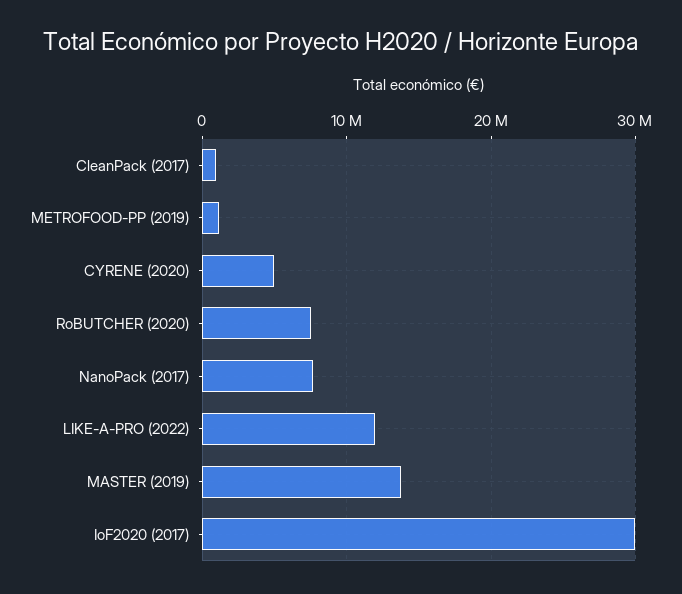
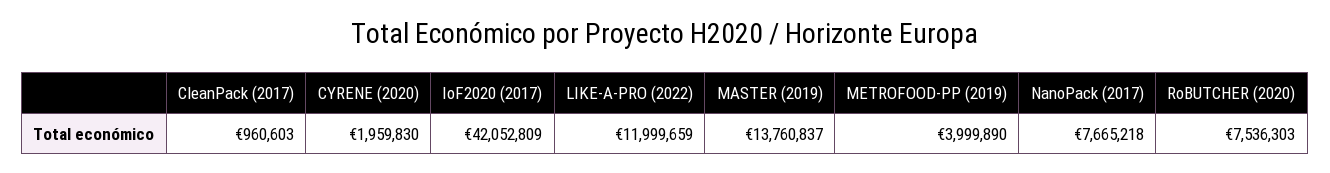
  {
    "CleanPack (2017)": 960603,
-   "METROFOOD-PP (2019)": 1000000,
+   "METROFOOD-PP (2019)": 3999890,
-   "CYRENE (2020)": 5000000,
+   "CYRENE (2020)": 1959830,
    "RoBUTCHER (2020)": 7536303,
    "NanoPack (2017)": 7665218,
    "LIKE-A-PRO (2022)": 11999659,
    "MASTER (2019)": 13760837,
-   "IoF2020 (2017)": 30000000
+   "IoF2020 (2017)": 42052809
  }

